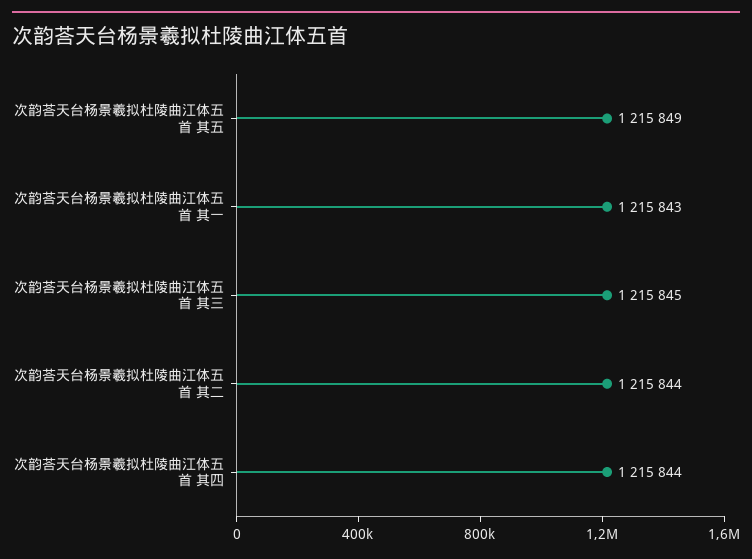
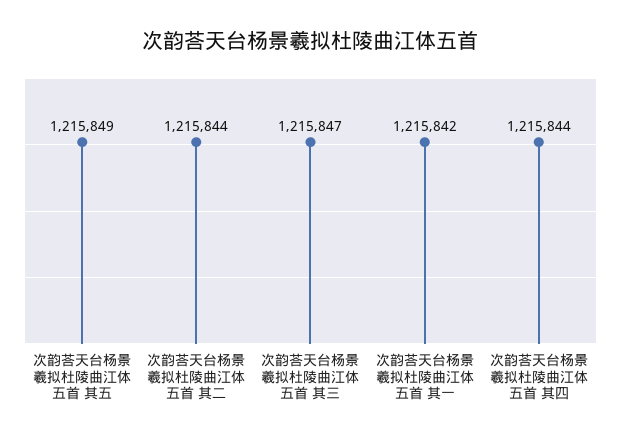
  {
    "次韵荅天台杨景羲拟杜陵曲江体五首 其五": 1215849,
-   "次韵荅天台杨景羲拟杜陵曲江体五首 其一": 1215843,
+   "次韵荅天台杨景羲拟杜陵曲江体五首 其一": 1215842,
-   "次韵荅天台杨景羲拟杜陵曲江体五首 其三": 1215845,
+   "次韵荅天台杨景羲拟杜陵曲江体五首 其三": 1215847,
    "次韵荅天台杨景羲拟杜陵曲江体五首 其二": 1215844,
    "次韵荅天台杨景羲拟杜陵曲江体五首 其四": 1215844
  }

